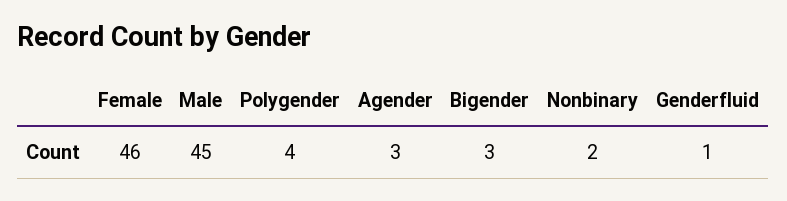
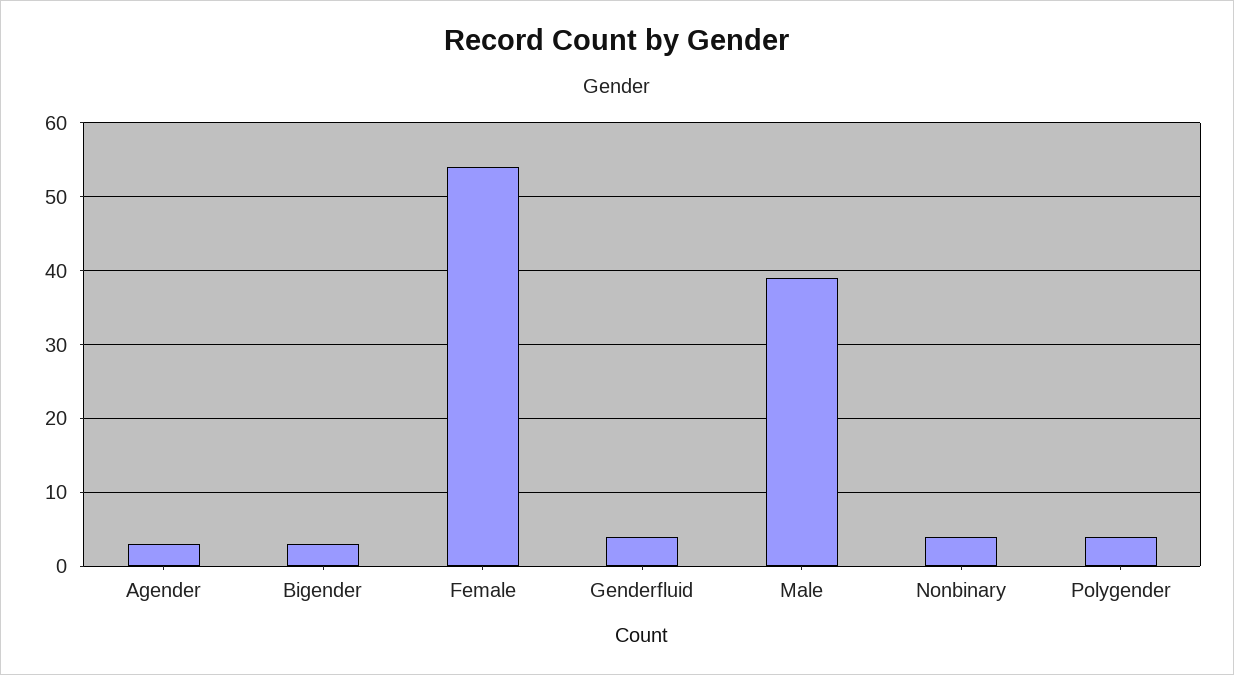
  {
-   "Female": 46,
+   "Female": 54,
-   "Male": 45,
+   "Male": 39,
    "Polygender": 4,
    "Agender": 3,
    "Bigender": 3,
-   "Nonbinary": 2,
+   "Nonbinary": 4,
-   "Genderfluid": 1
+   "Genderfluid": 4
  }

